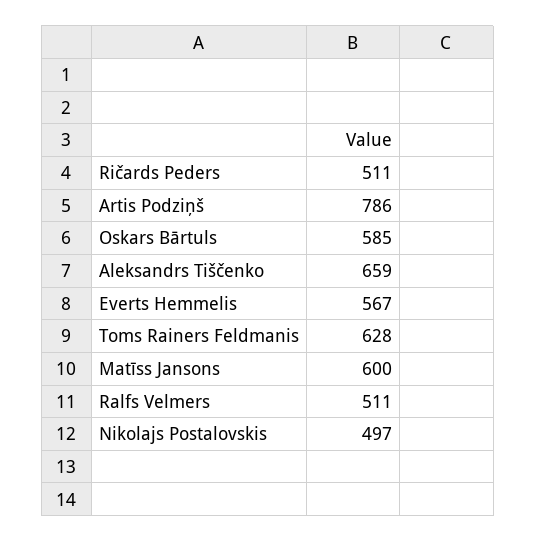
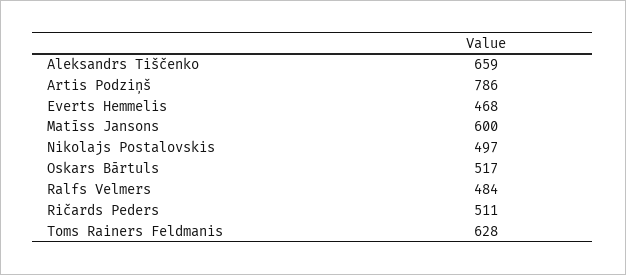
  {
    "Ričards Peders": 511,
    "Artis Podziņš": 786,
-   "Oskars Bārtuls": 585,
+   "Oskars Bārtuls": 517,
    "Aleksandrs Tiščenko": 659,
-   "Everts Hemmelis": 567,
+   "Everts Hemmelis": 468,
    "Toms Rainers Feldmanis": 628,
    "Matīss Jansons": 600,
-   "Ralfs Velmers": 511,
+   "Ralfs Velmers": 484,
    "Nikolajs Postalovskis": 497
  }

